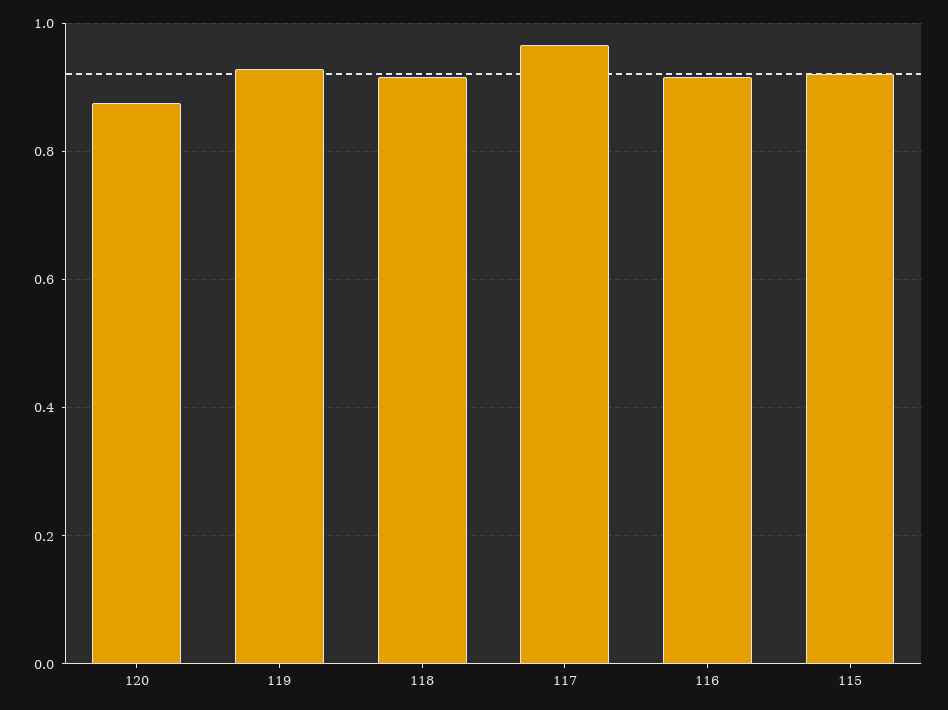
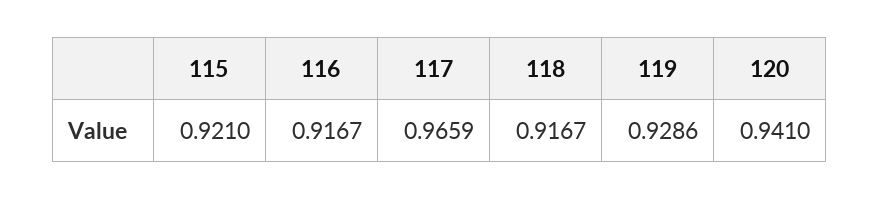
  {
-   "120": 0.88,
+   "120": 0.941,
    "119": 0.9286,
    "118": 0.9167,
    "117": 0.9659,
    "116": 0.9167,
    "115": 0.921
  }

